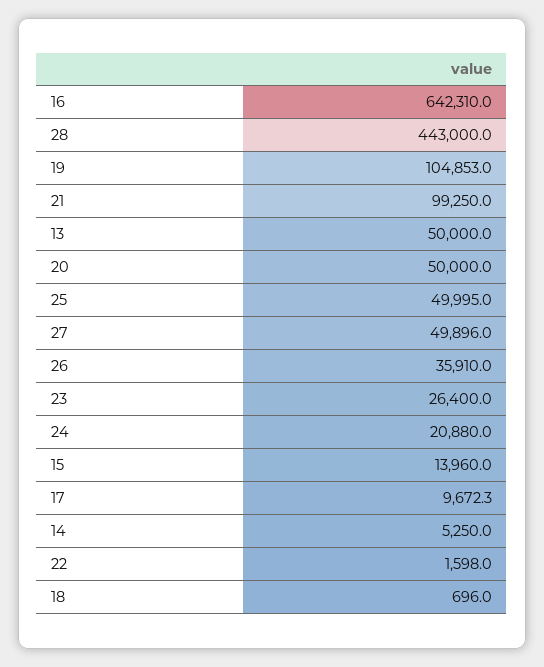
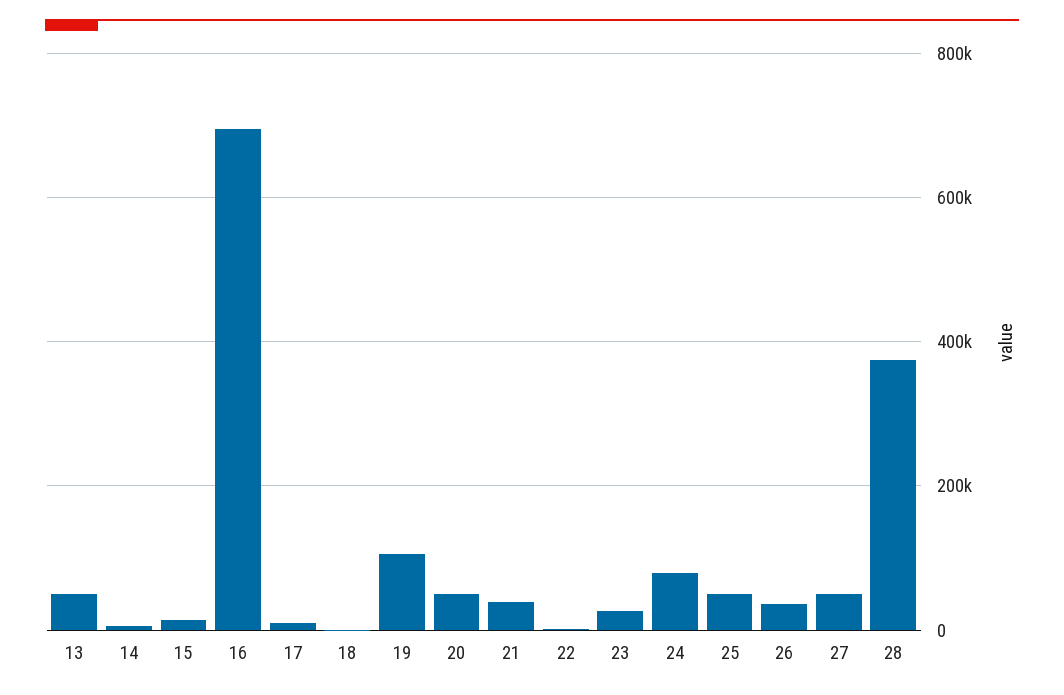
  {
-   "16": 642310,
+   "16": 700000,
-   "28": 443000,
+   "28": 380000,
    "19": 104853,
-   "21": 99250,
+   "21": 40000,
    "13": 50000,
    "20": 50000,
    "25": 49995,
    "27": 49896,
    "26": 35910,
    "23": 26400,
-   "24": 20880,
+   "24": 80000,
    "15": 13960,
    "17": 9672.3,
    "14": 5250,
    "22": 1598,
    "18": 696
  }

